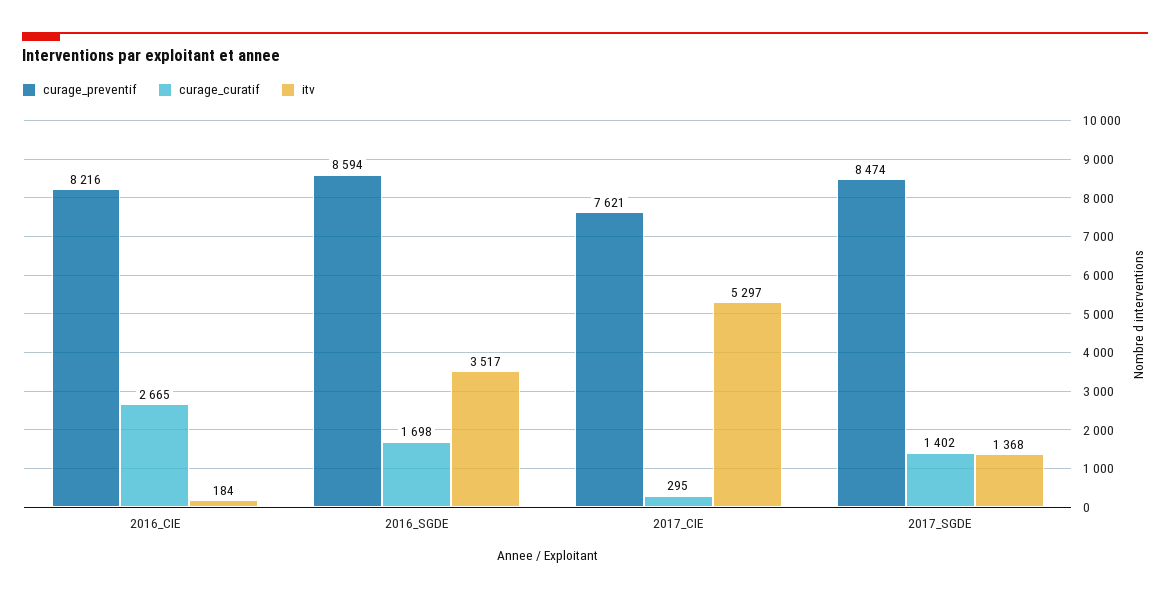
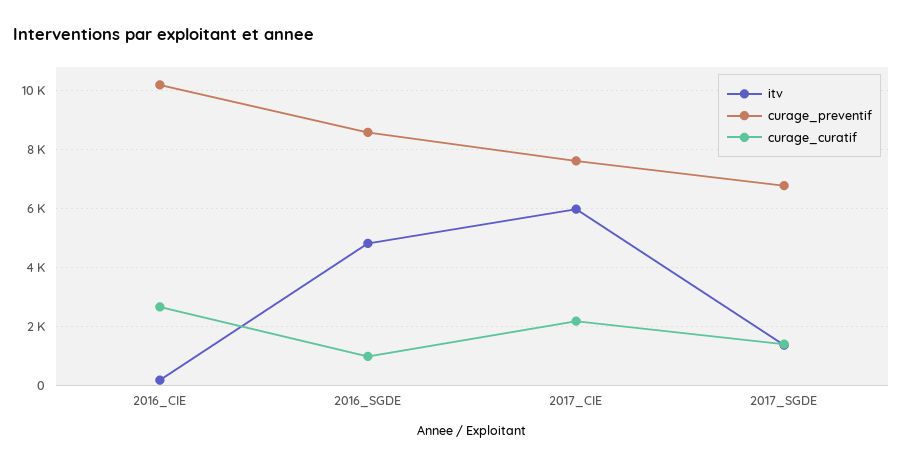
  {
    "curage_preventif": {
-     "2016_CIE": 8216,
+     "2016_CIE": 10250,
      "2016_SGDE": 8594,
      "2017_CIE": 7621,
-     "2017_SGDE": 8474
+     "2017_SGDE": 6750
    },
    "curage_curatif": {
      "2016_CIE": 2665,
-     "2016_SGDE": 1698,
+     "2016_SGDE": 1000,
-     "2017_CIE": 295,
+     "2017_CIE": 2250,
      "2017_SGDE": 1402
    },
    "itv": {
      "2016_CIE": 184,
-     "2016_SGDE": 3517,
+     "2016_SGDE": 4750,
-     "2017_CIE": 5297,
+     "2017_CIE": 6000,
      "2017_SGDE": 1368
    }
  }

